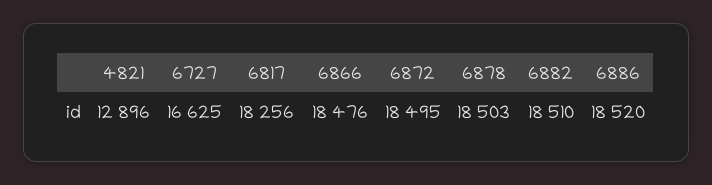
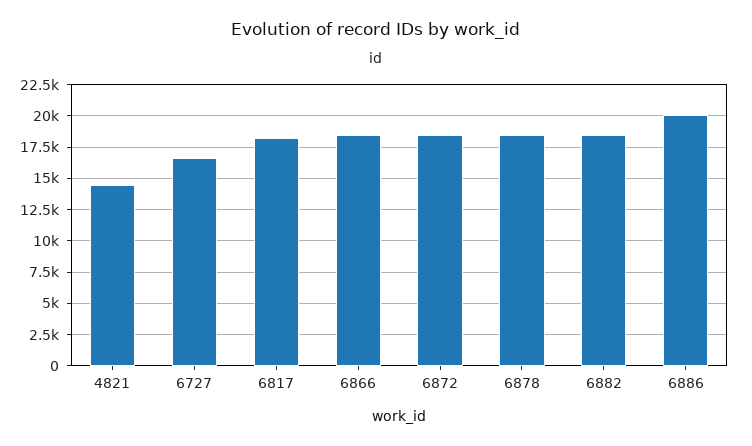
  {
-   "4821": 12896,
+   "4821": 14500,
    "6727": 16625,
    "6817": 18256,
    "6866": 18476,
    "6872": 18495,
    "6878": 18503,
    "6882": 18510,
-   "6886": 18520
+   "6886": 20000
  }

